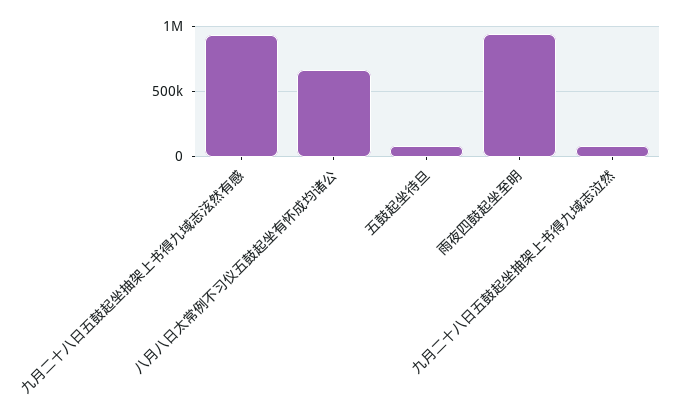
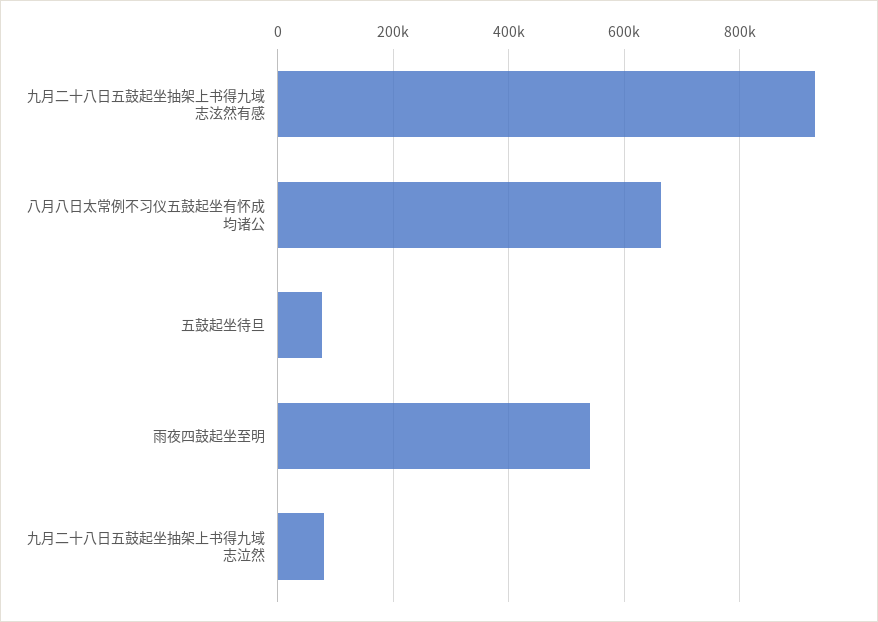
  {
    "九月二十八日五鼓起坐抽架上书得九域志泫然有感": 940000,
    "八月八日太常例不习仪五鼓起坐有怀成均诸公": 660000,
    "五鼓起坐待旦": 80000,
-   "雨夜四鼓起坐至明": 950000,
+   "雨夜四鼓起坐至明": 540000,
    "九月二十八日五鼓起坐抽架上书得九域志泣然": 80000
  }

